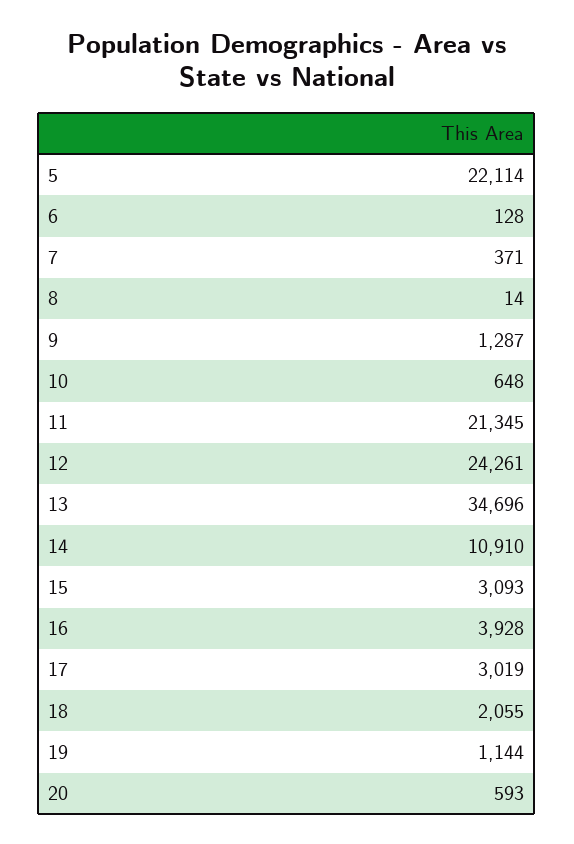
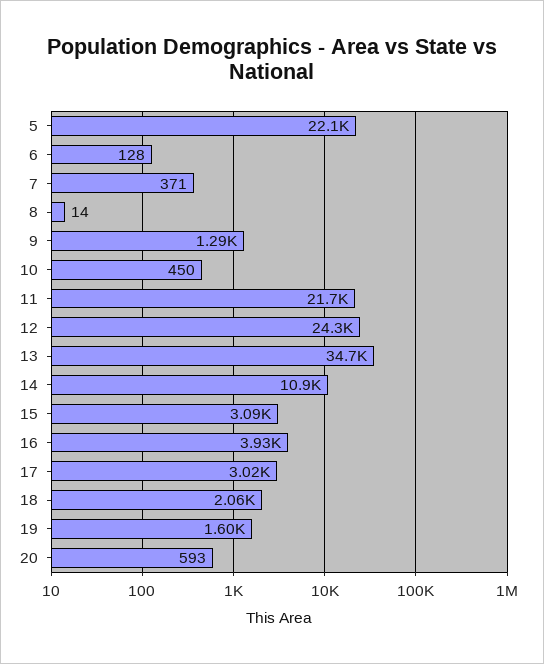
  {
    "5": 22114,
    "6": 128,
    "7": 371,
    "8": 14,
    "9": 1287,
-   "10": 648,
+   "10": 450,
-   "11": 21345,
+   "11": 21700,
    "12": 24261,
    "13": 34696,
    "14": 10910,
    "15": 3093,
    "16": 3928,
    "17": 3019,
    "18": 2055,
-   "19": 1144,
+   "19": 1600,
    "20": 593
  }

